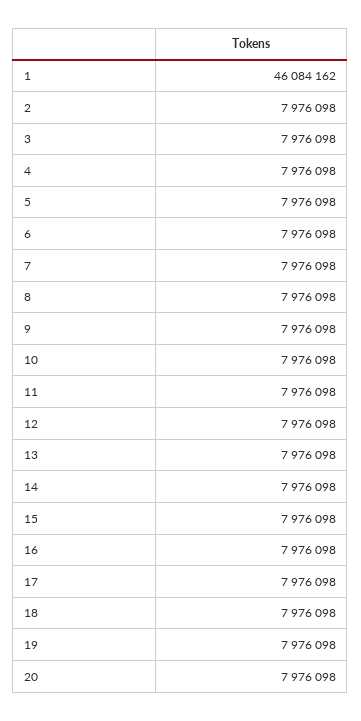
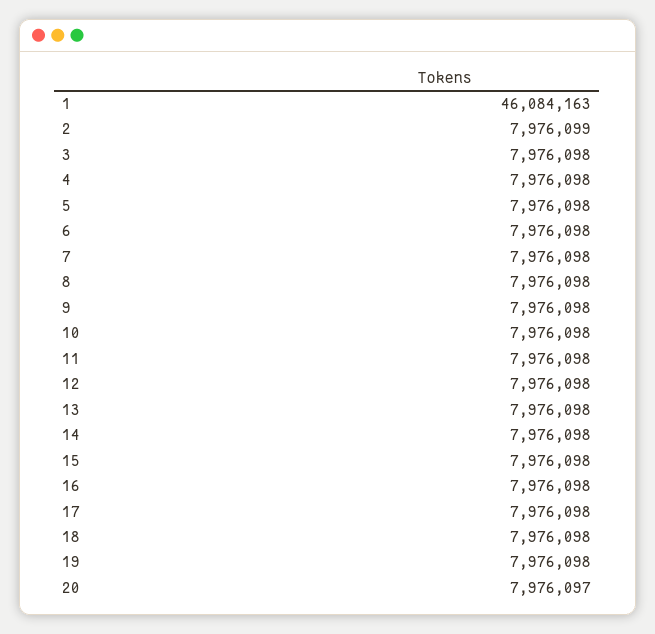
  {
-   "1": 46084162,
+   "1": 46084163,
-   "2": 7976098,
+   "2": 7976099,
    "3": 7976098,
    "4": 7976098,
    "5": 7976098,
    "6": 7976098,
    "7": 7976098,
    "8": 7976098,
    "9": 7976098,
    "10": 7976098,
    "11": 7976098,
    "12": 7976098,
    "13": 7976098,
    "14": 7976098,
    "15": 7976098,
    "16": 7976098,
    "17": 7976098,
    "18": 7976098,
    "19": 7976098,
-   "20": 7976098
+   "20": 7976097
  }

